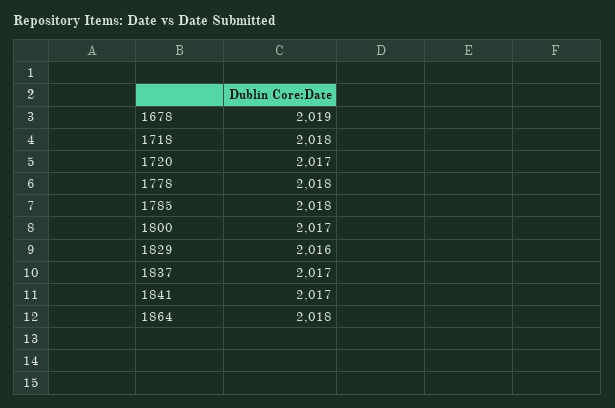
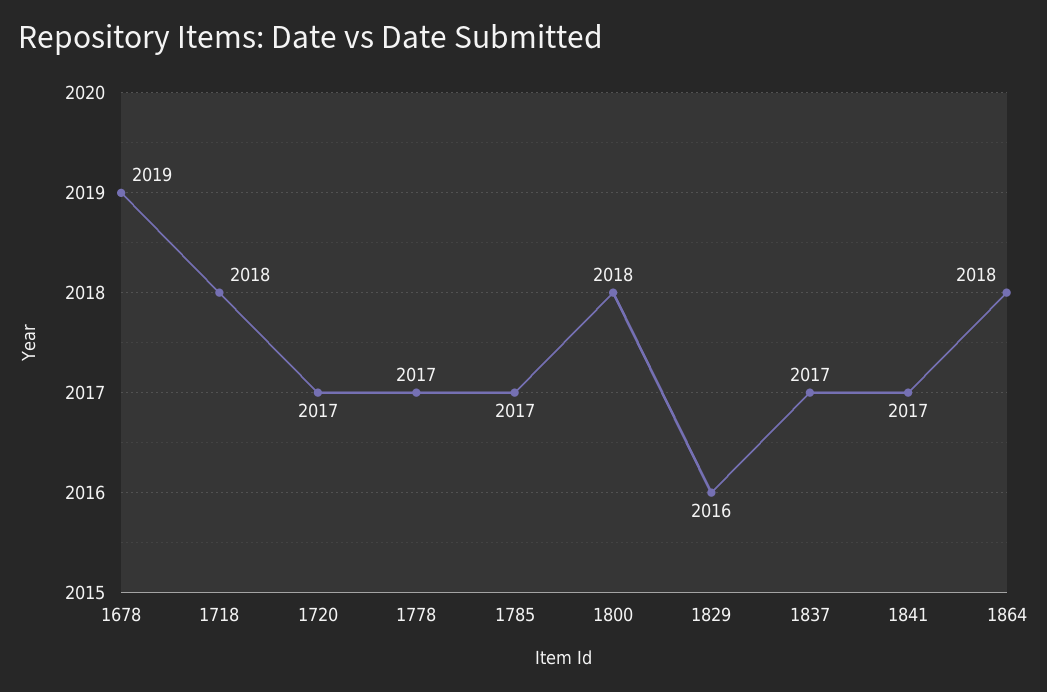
  {
    "1678": 2019,
    "1718": 2018,
    "1720": 2017,
-   "1778": 2018,
+   "1778": 2017,
-   "1785": 2018,
+   "1785": 2017,
-   "1800": 2017,
+   "1800": 2018,
    "1829": 2016,
    "1837": 2017,
    "1841": 2017,
    "1864": 2018
  }

